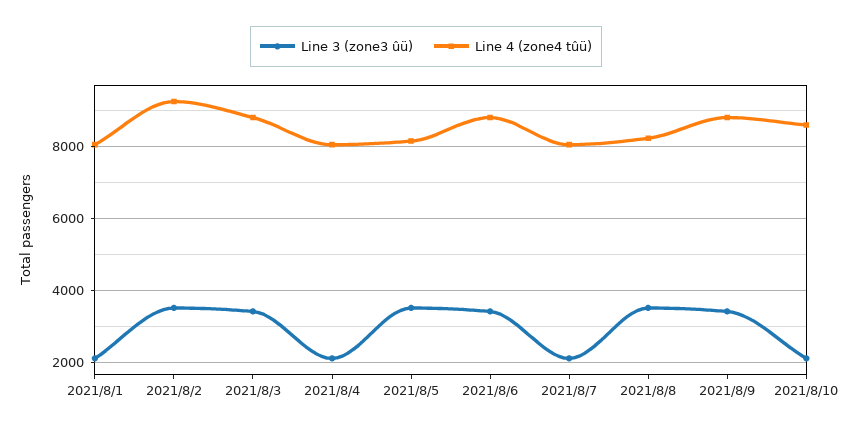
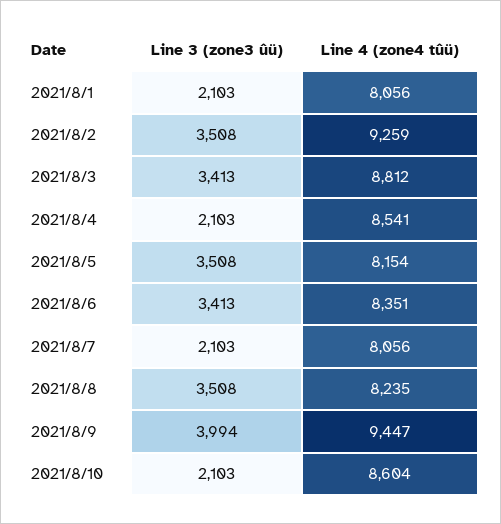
  {
    "Line 3 (zone3 ûü)": {
      "2021/8/1": 2103,
      "2021/8/2": 3508,
      "2021/8/3": 3413,
      "2021/8/4": 2103,
      "2021/8/5": 3508,
      "2021/8/6": 3413,
      "2021/8/7": 2103,
      "2021/8/8": 3508,
-     "2021/8/9": 3400,
+     "2021/8/9": 3994,
      "2021/8/10": 2103
    },
    "Line 4 (zone4 tûü)": {
      "2021/8/1": 8056,
      "2021/8/2": 9259,
      "2021/8/3": 8812,
-     "2021/8/4": 8000,
+     "2021/8/4": 8541,
      "2021/8/5": 8154,
-     "2021/8/6": 8800,
+     "2021/8/6": 8351,
      "2021/8/7": 8056,
      "2021/8/8": 8235,
-     "2021/8/9": 8800,
+     "2021/8/9": 9447,
      "2021/8/10": 8604
    }
  }

